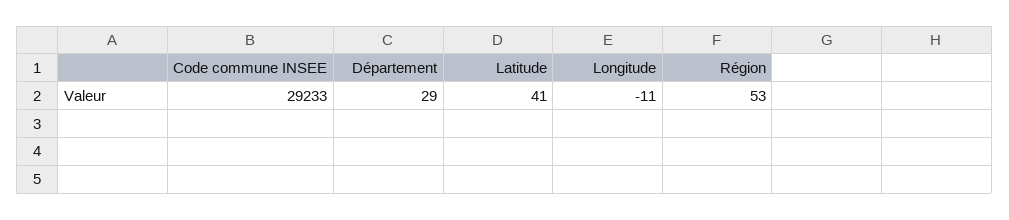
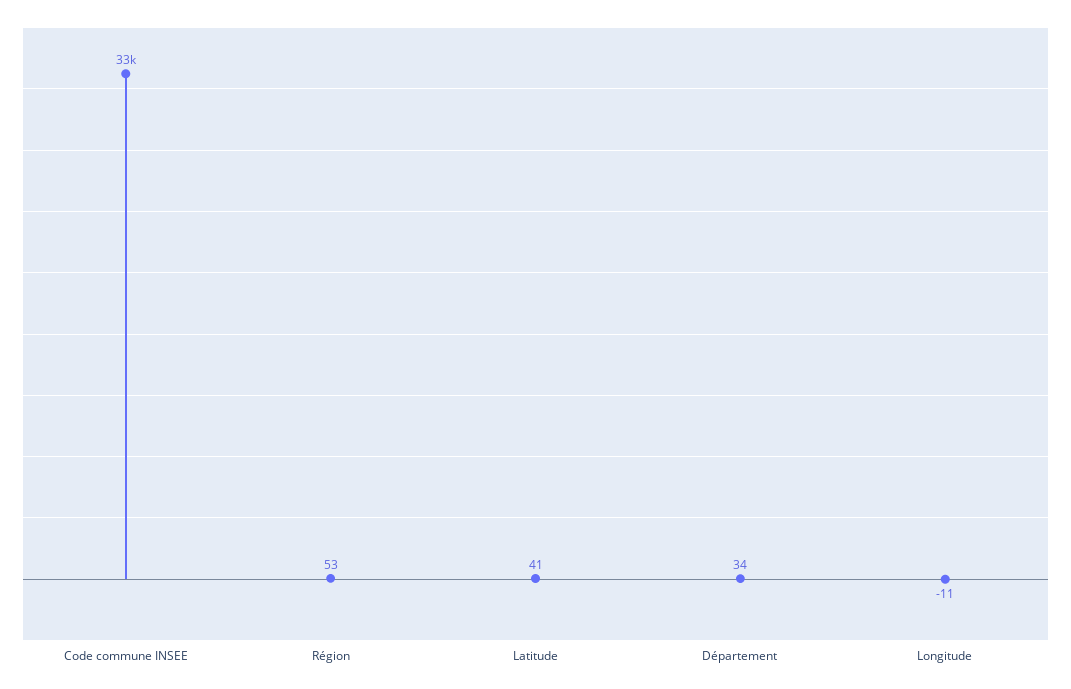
  {
-   "Code commune INSEE": 29233,
+   "Code commune INSEE": 33000,
-   "Département": 29,
+   "Département": 34,
    "Latitude": 41,
    "Longitude": -11,
    "Région": 53
  }

